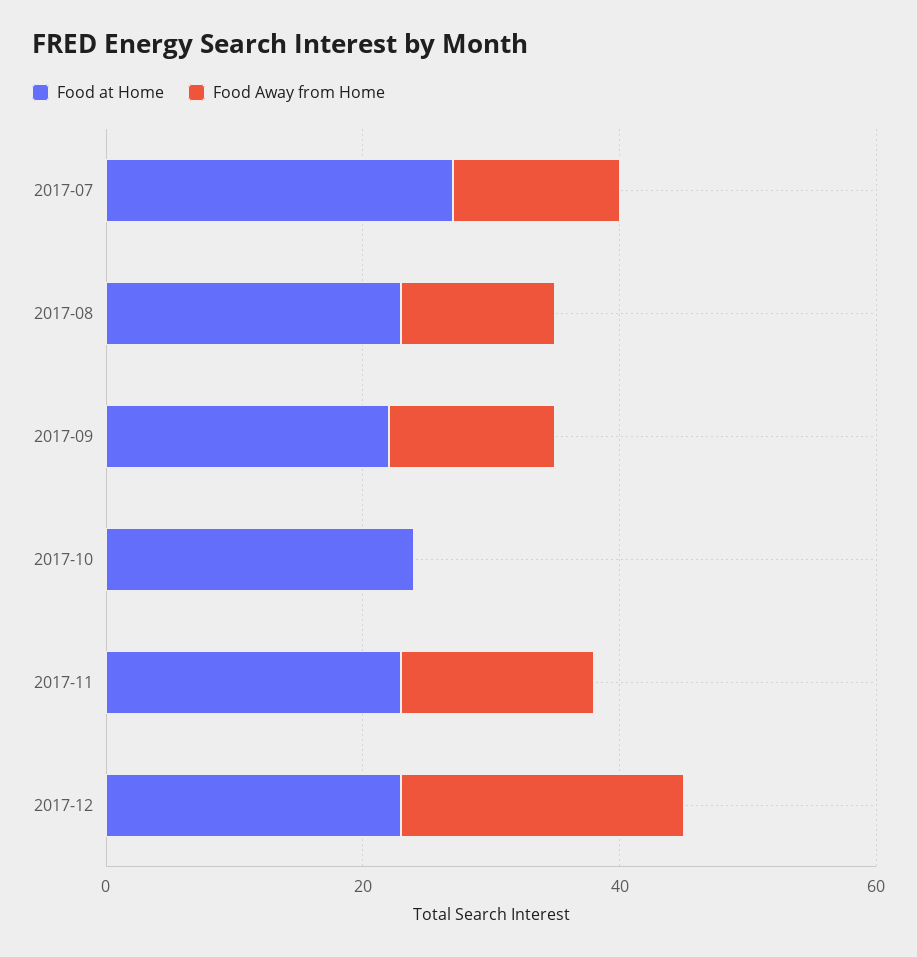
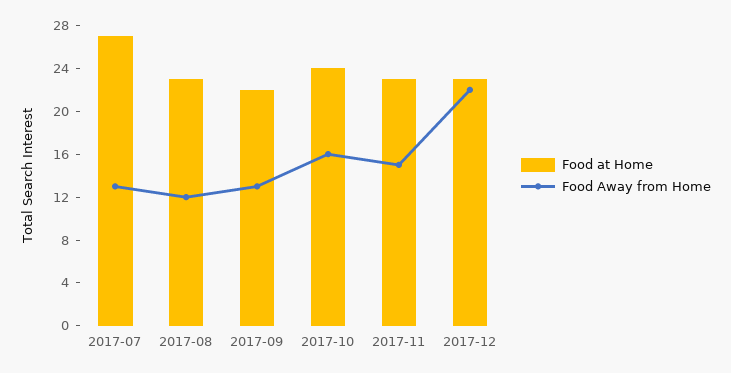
  {
    "Food at Home": {
      "2017-07": 27,
      "2017-08": 23,
      "2017-09": 22,
      "2017-10": 24,
      "2017-11": 23,
      "2017-12": 23
    },
    "Food Away from Home": {
      "2017-07": 13,
      "2017-08": 12,
      "2017-09": 13,
-     "2017-10": 0,
+     "2017-10": 16,
      "2017-11": 15,
      "2017-12": 22
    }
  }

